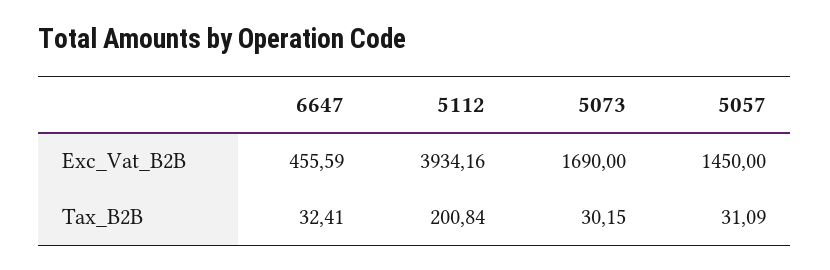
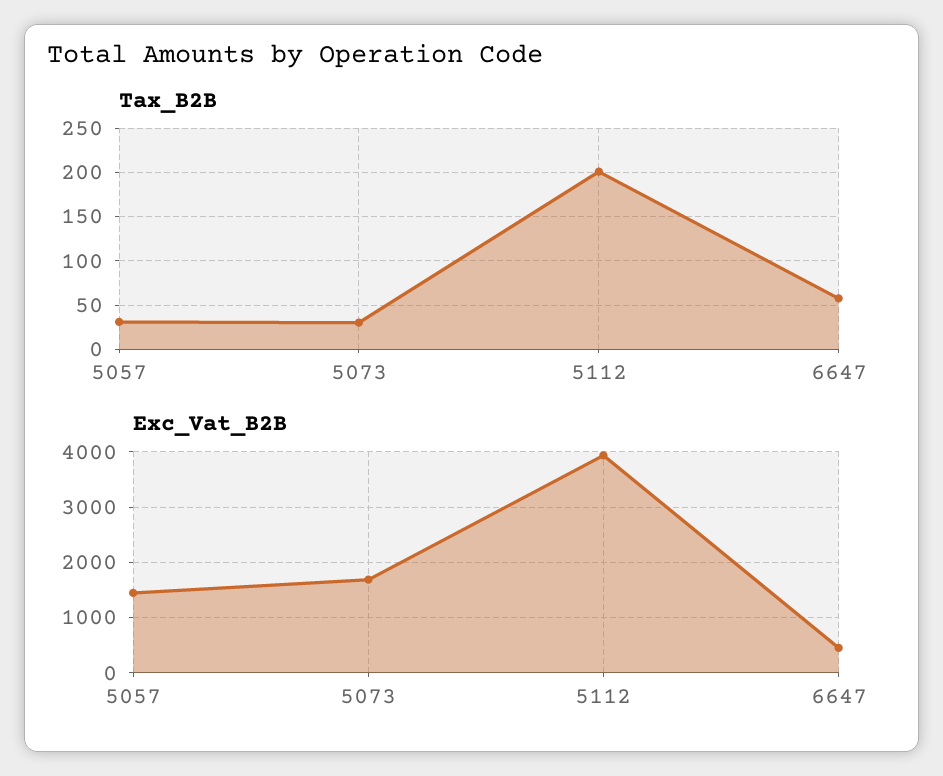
  {
    "Exc_Vat_B2B": {
      "6647": 455.59,
      "5112": 3934.16,
      "5073": 1690,
      "5057": 1450
    },
    "Tax_B2B": {
-     "6647": 32.41,
+     "6647": 60,
      "5112": 200.84,
      "5073": 30.15,
      "5057": 31.09
    }
  }

